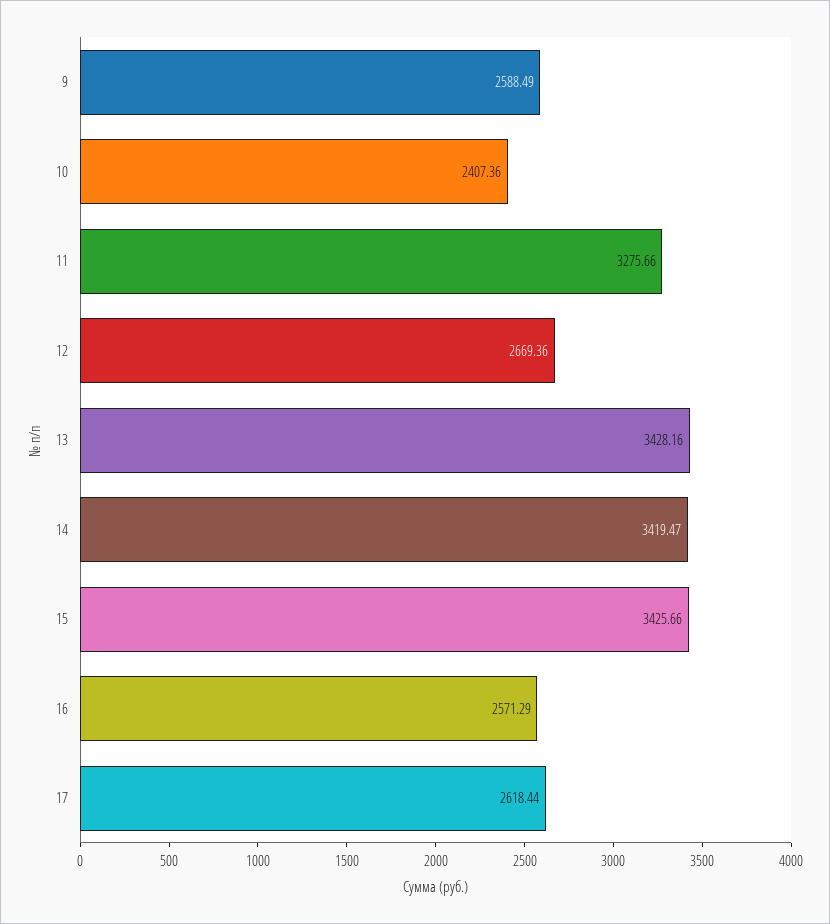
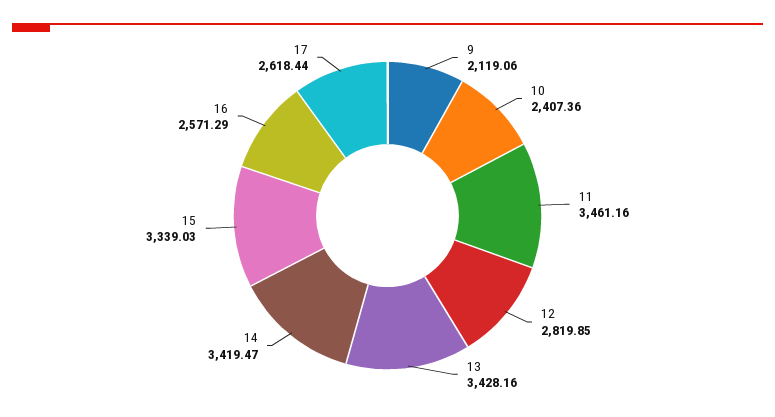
  {
-   "9": 2588.49,
+   "9": 2119.06,
    "10": 2407.36,
-   "11": 3275.66,
+   "11": 3461.16,
-   "12": 2669.36,
+   "12": 2819.85,
    "13": 3428.16,
    "14": 3419.47,
-   "15": 3425.66,
+   "15": 3339.03,
    "16": 2571.29,
    "17": 2618.44
  }

